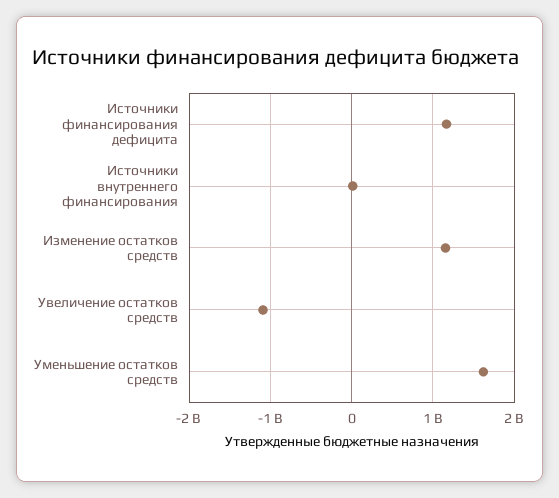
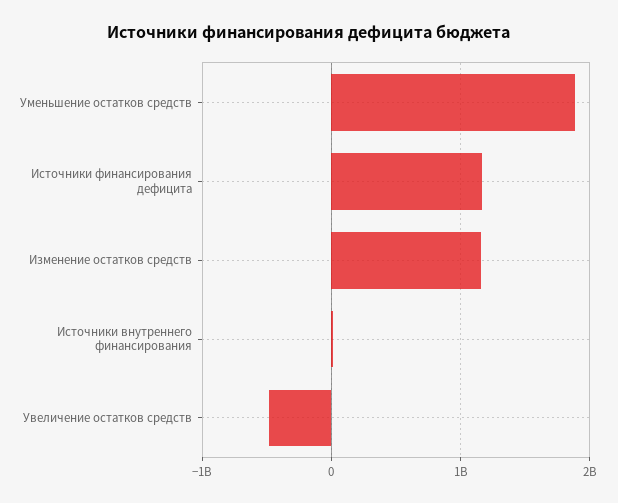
  {
    "Источники финансирования дефицита": 1200000000,
    "Источники внутреннего финансирования": 0,
    "Изменение остатков средств": 1200000000,
-   "Увеличение остатков средств": -1100000000,
+   "Увеличение остатков средств": -500000000,
-   "Уменьшение остатков средств": 1600000000
+   "Уменьшение остатков средств": 1900000000
  }

